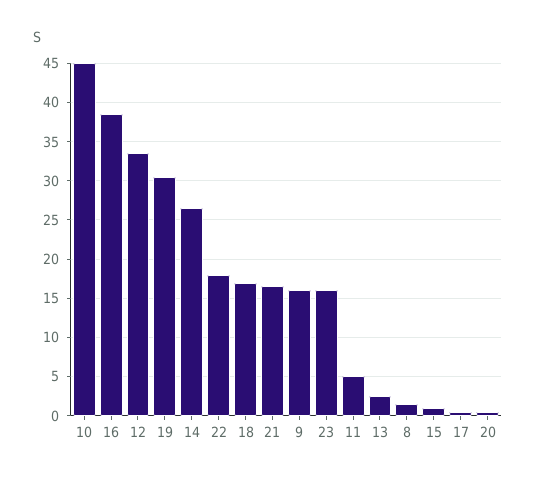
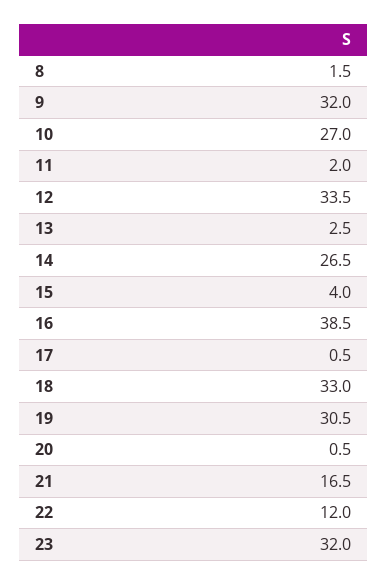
  {
-   "10": 45,
+   "10": 27,
    "16": 38.5,
    "12": 33.5,
    "19": 30.5,
    "14": 26.5,
-   "22": 18,
+   "22": 12,
-   "18": 17,
+   "18": 33,
    "21": 16.5,
-   "9": 16,
+   "9": 32,
-   "23": 16,
+   "23": 32,
-   "11": 5,
+   "11": 2,
    "13": 2.5,
    "8": 1.5,
-   "15": 1,
+   "15": 4,
    "17": 0.5,
    "20": 0.5
  }

